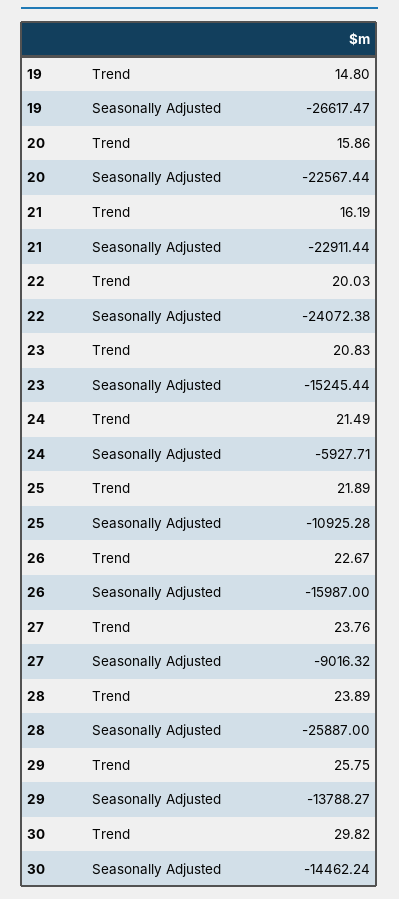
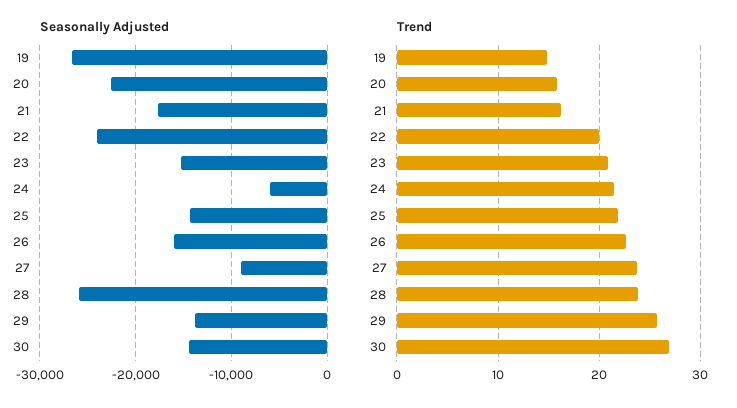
  {
    "Trend": {
      "19": 14.8,
      "20": 15.86,
      "21": 16.19,
      "22": 20.03,
      "23": 20.83,
      "24": 21.49,
      "25": 21.89,
      "26": 22.67,
      "27": 23.76,
      "28": 23.89,
      "29": 25.75,
-     "30": 29.82
+     "30": 27
    },
    "Seasonally Adjusted": {
      "19": -26617.47,
      "20": -22567.44,
-     "21": -22911.44,
+     "21": -18000,
      "22": -24072.38,
      "23": -15245.44,
      "24": -5927.71,
-     "25": -10925.28,
+     "25": -14000,
      "26": -15987,
      "27": -9016.32,
      "28": -25887,
      "29": -13788.27,
      "30": -14462.24
    }
  }

